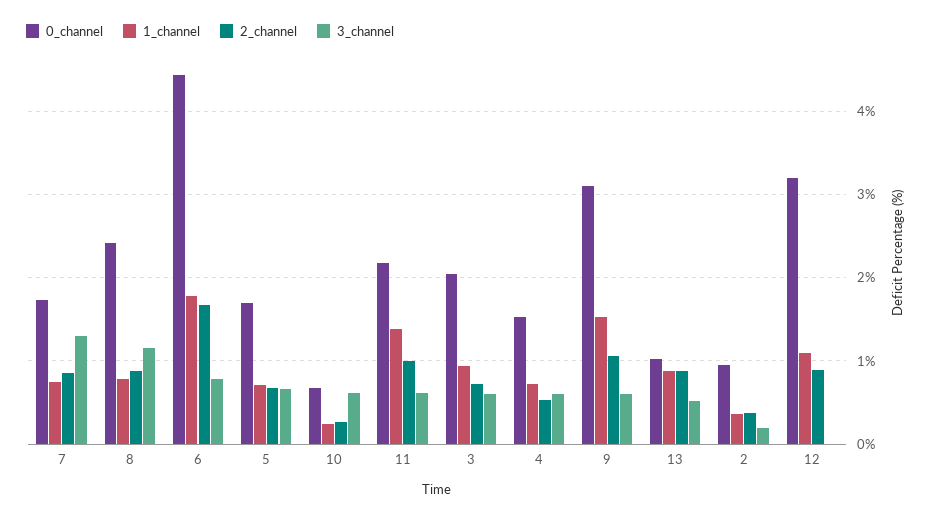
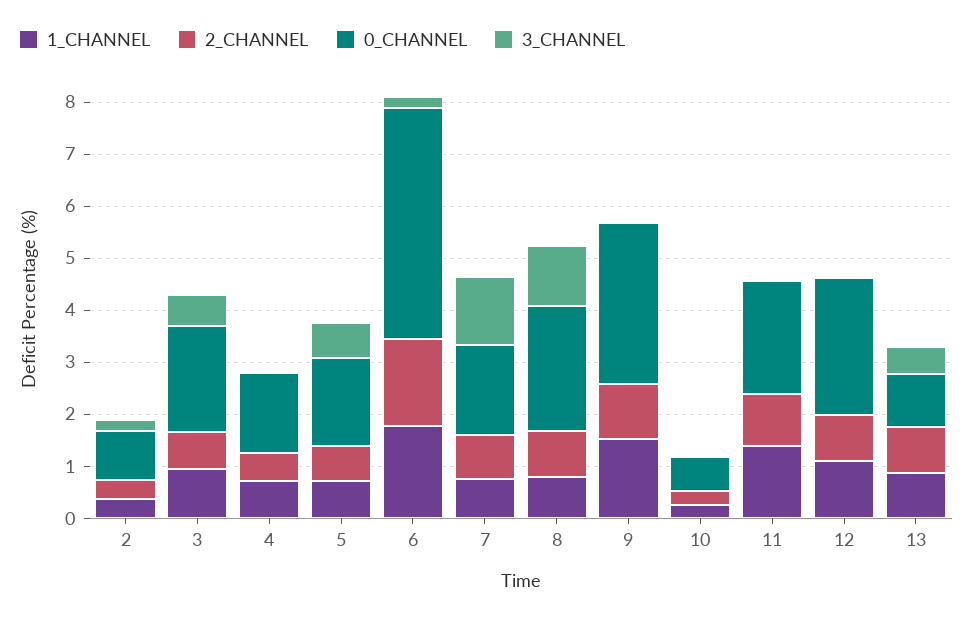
  {
    "0_channel": {
      "7": 1.7,
      "8": 2.4,
      "6": 4.4,
      "5": 1.7,
      "10": 0.7,
      "11": 2.2,
      "3": 2,
      "4": 1.5,
      "9": 3.1,
      "13": 1,
      "2": 1,
-     "12": 3.2
+     "12": 2.6
    },
    "1_channel": {
      "7": 0.7,
      "8": 0.8,
      "6": 1.8,
      "5": 0.7,
      "10": 0.2,
      "11": 1.4,
      "3": 0.9,
      "4": 0.7,
      "9": 1.5,
      "13": 0.9,
      "2": 0.4,
      "12": 1.1
    },
    "2_channel": {
      "7": 0.9,
      "8": 0.9,
      "6": 1.7,
      "5": 0.7,
      "10": 0.3,
      "11": 1,
      "3": 0.7,
      "4": 0.5,
      "9": 1.1,
      "13": 0.9,
      "2": 0.4,
      "12": 0.9
    },
    "3_channel": {
      "7": 1.3,
      "8": 1.2,
-     "6": 0.8,
+     "6": 0.2,
      "5": 0.7,
-     "10": 0.6,
+     "10": 0,
-     "11": 0.6,
+     "11": 0,
      "3": 0.6,
-     "4": 0.6,
+     "4": 0,
-     "9": 0.6,
+     "9": 0,
      "13": 0.5,
      "2": 0.2,
      "12": 0
    }
  }

